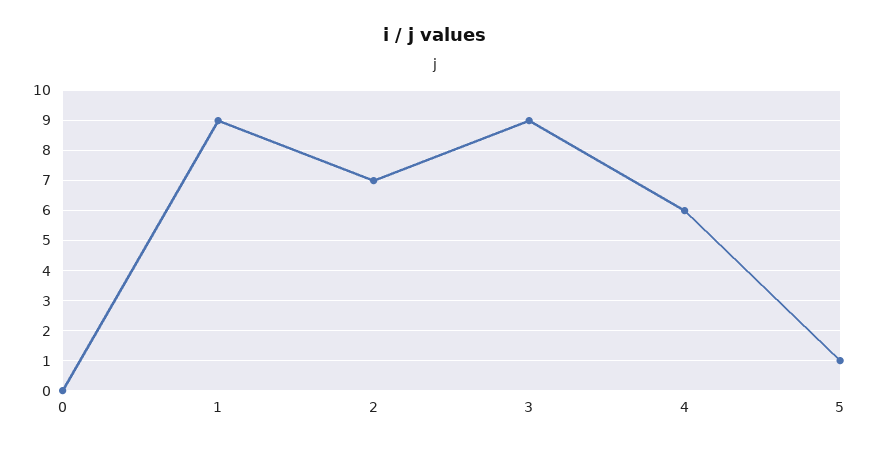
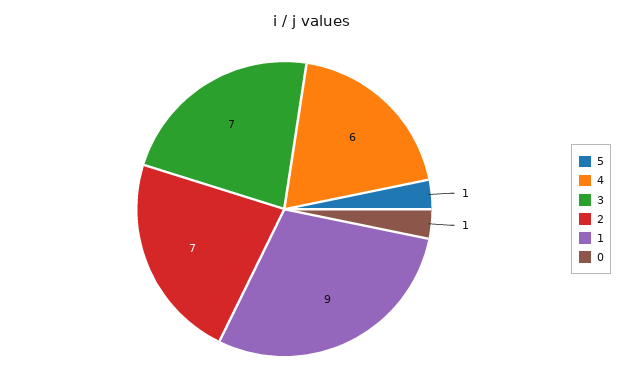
  {
-   "0": 0,
+   "0": 1,
    "1": 9,
    "2": 7,
-   "3": 9,
+   "3": 7,
    "4": 6,
    "5": 1
  }

